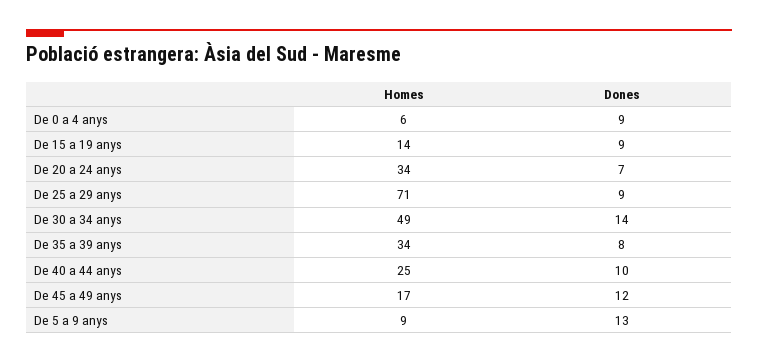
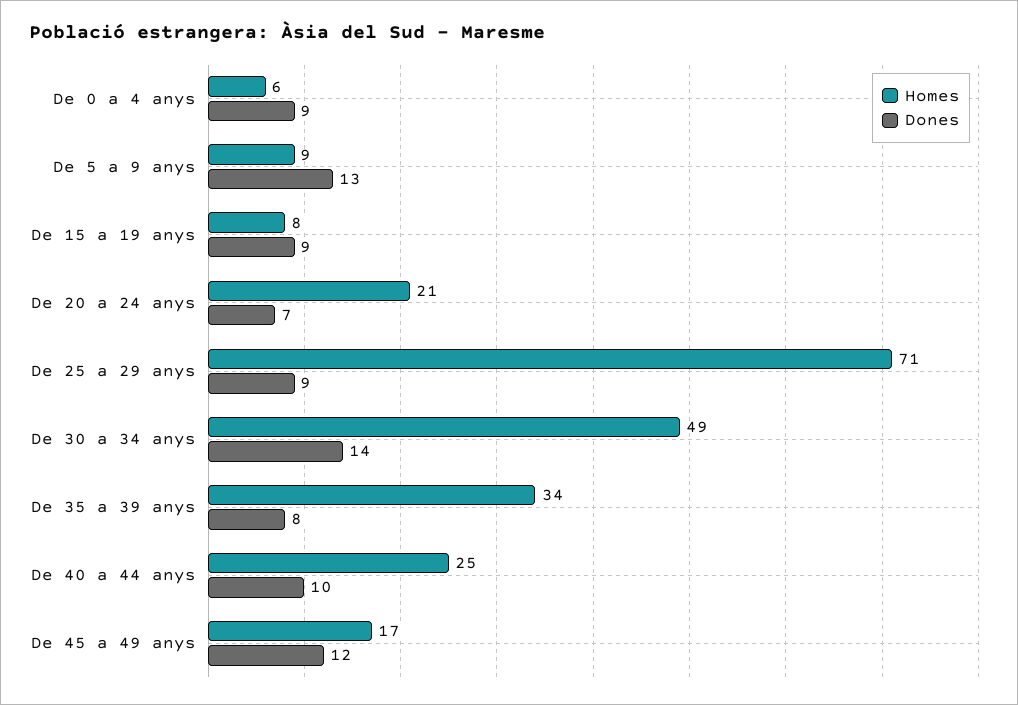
  {
    "Homes": {
      "De 0 a 4 anys": 6,
-     "De 15 a 19 anys": 14,
+     "De 15 a 19 anys": 8,
-     "De 20 a 24 anys": 34,
+     "De 20 a 24 anys": 21,
      "De 25 a 29 anys": 71,
      "De 30 a 34 anys": 49,
      "De 35 a 39 anys": 34,
      "De 40 a 44 anys": 25,
      "De 45 a 49 anys": 17,
      "De 5 a 9 anys": 9
    },
    "Dones": {
      "De 0 a 4 anys": 9,
      "De 15 a 19 anys": 9,
      "De 20 a 24 anys": 7,
      "De 25 a 29 anys": 9,
      "De 30 a 34 anys": 14,
      "De 35 a 39 anys": 8,
      "De 40 a 44 anys": 10,
      "De 45 a 49 anys": 12,
      "De 5 a 9 anys": 13
    }
  }

